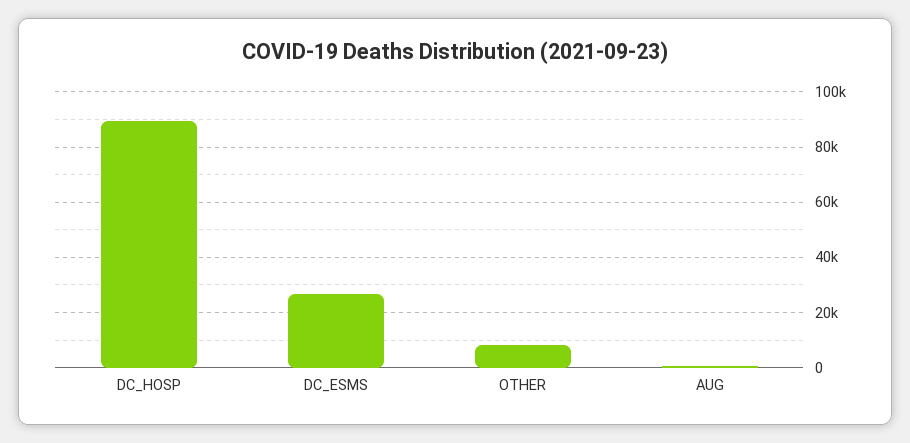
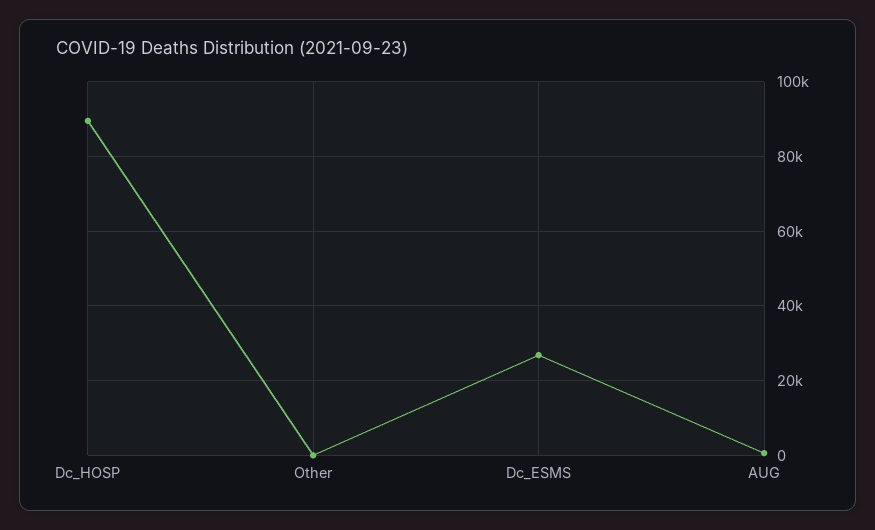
  {
    "DC_HOSP": 90000,
    "DC_ESMS": 26000,
-   "OTHER": 7500,
+   "OTHER": 0,
    "AUG": 0
  }

